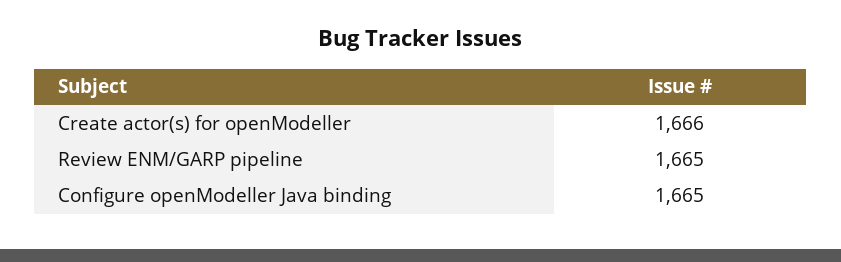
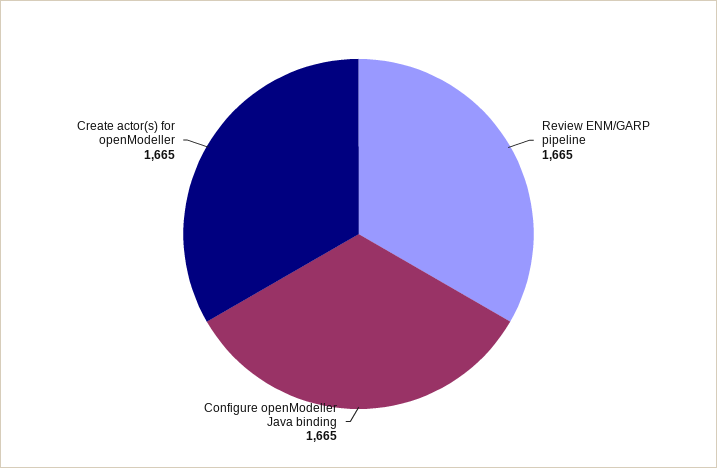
  {
-   "Create actor(s) for openModeller": 1666,
+   "Create actor(s) for openModeller": 1665,
    "Review ENM/GARP pipeline": 1665,
    "Configure openModeller Java binding": 1665
  }

